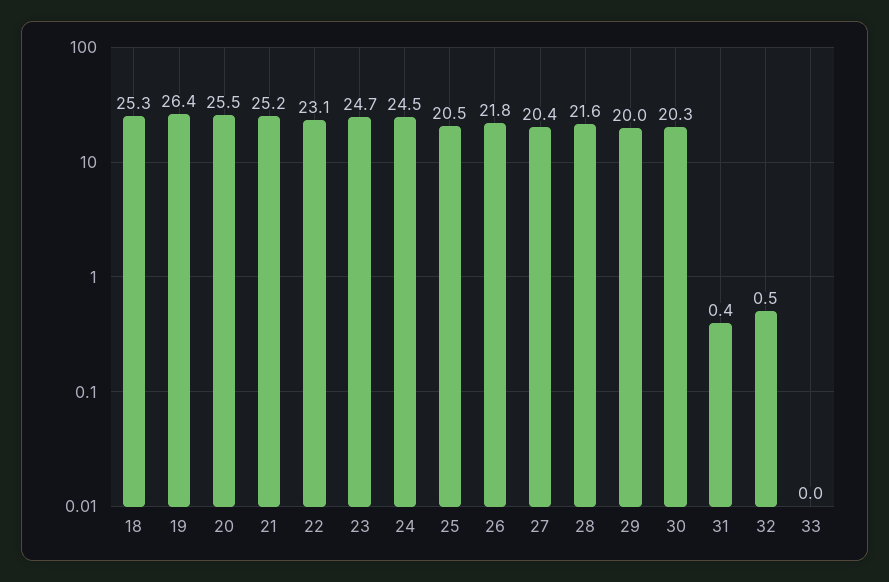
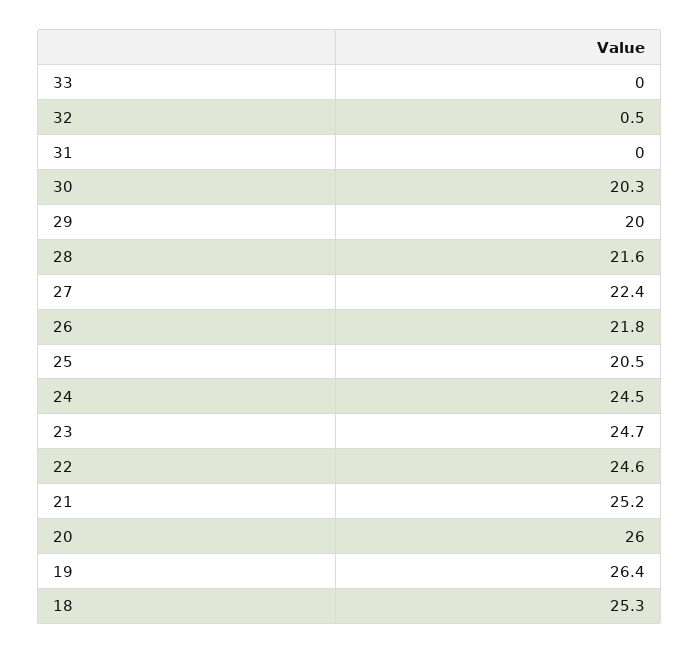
  {
    "18": 25.3,
    "19": 26.4,
-   "20": 25.5,
+   "20": 26,
    "21": 25.2,
-   "22": 23.1,
+   "22": 24.6,
    "23": 24.7,
    "24": 24.5,
    "25": 20.5,
    "26": 21.8,
-   "27": 20.4,
+   "27": 22.4,
    "28": 21.6,
    "29": 20,
    "30": 20.3,
-   "31": 0.4,
+   "31": 0,
    "32": 0.5,
    "33": 0
  }

